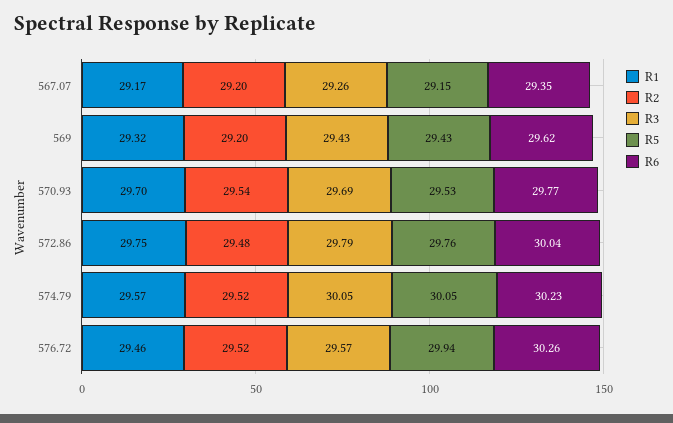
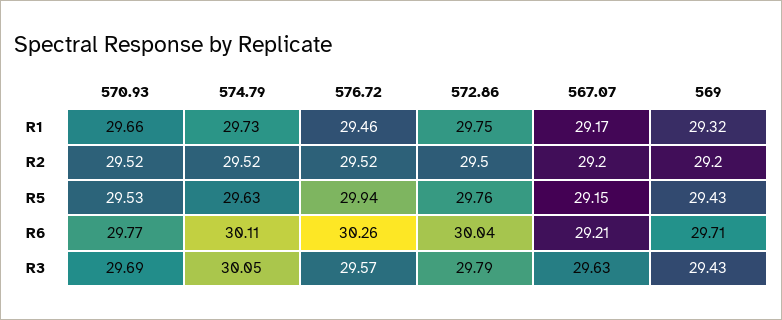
  {
    "R1": {
      "567.07": 29.17,
      "569": 29.32,
-     "570.93": 29.7,
+     "570.93": 29.66,
      "572.86": 29.75,
-     "574.79": 29.57,
+     "574.79": 29.73,
      "576.72": 29.46
    },
    "R2": {
      "567.07": 29.2,
      "569": 29.2,
-     "570.93": 29.54,
+     "570.93": 29.52,
-     "572.86": 29.48,
+     "572.86": 29.5,
      "574.79": 29.52,
      "576.72": 29.52
    },
    "R3": {
-     "567.07": 29.26,
+     "567.07": 29.63,
      "569": 29.43,
      "570.93": 29.69,
      "572.86": 29.79,
      "574.79": 30.05,
      "576.72": 29.57
    },
    "R5": {
      "567.07": 29.15,
      "569": 29.43,
      "570.93": 29.53,
      "572.86": 29.76,
-     "574.79": 30.05,
+     "574.79": 29.63,
      "576.72": 29.94
    },
    "R6": {
-     "567.07": 29.35,
+     "567.07": 29.21,
-     "569": 29.62,
+     "569": 29.71,
      "570.93": 29.77,
      "572.86": 30.04,
-     "574.79": 30.23,
+     "574.79": 30.11,
      "576.72": 30.26
    }
  }

